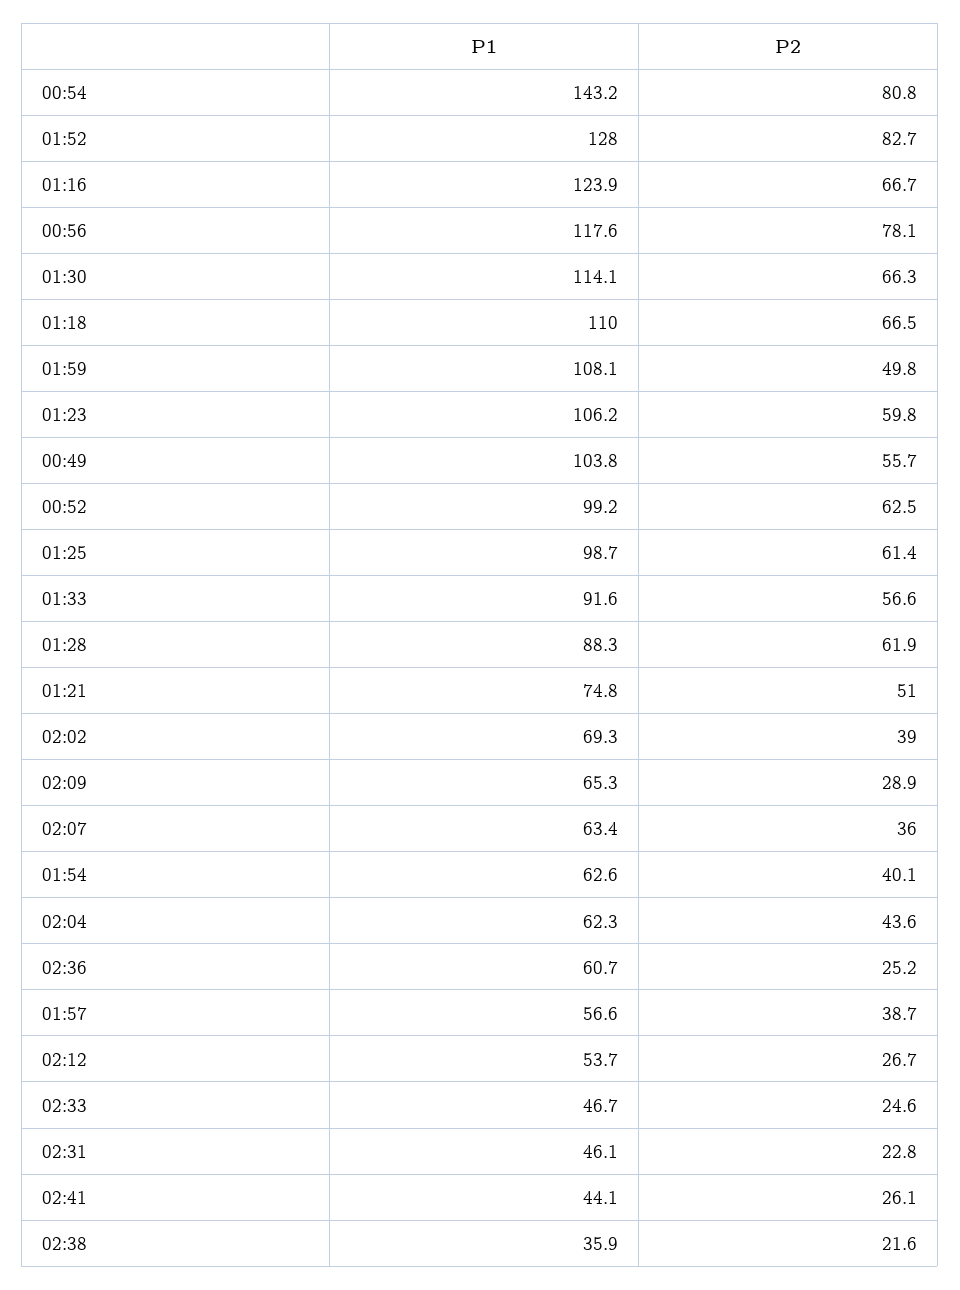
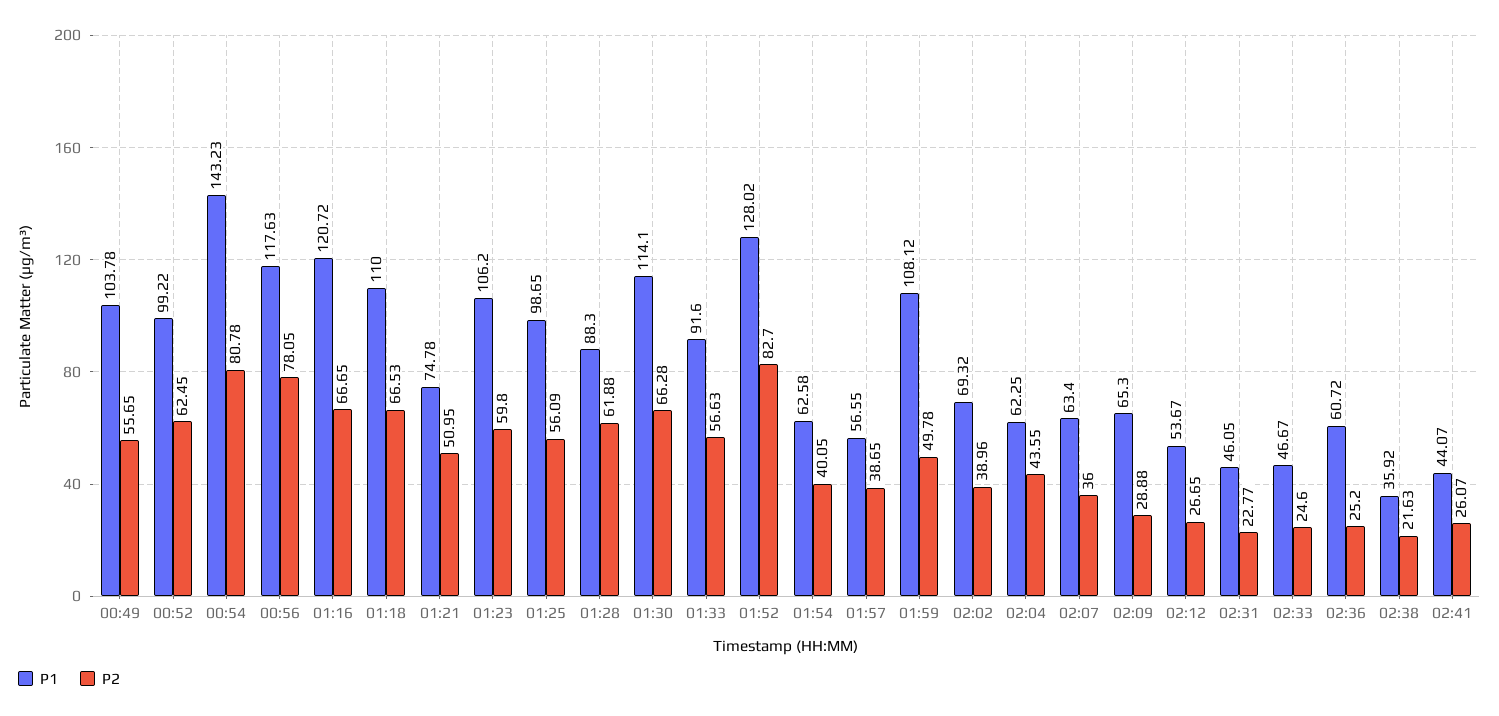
  {
    "P1": {
      "00:54": 143.23,
      "01:52": 128.02,
-     "01:16": 123.9,
+     "01:16": 120.72,
      "00:56": 117.63,
      "01:30": 114.1,
      "01:18": 110,
      "01:59": 108.12,
      "01:23": 106.2,
      "00:49": 103.78,
      "00:52": 99.22,
      "01:25": 98.65,
      "01:33": 91.6,
      "01:28": 88.3,
      "01:21": 74.78,
      "02:02": 69.32,
      "02:09": 65.3,
      "02:07": 63.4,
      "01:54": 62.58,
      "02:04": 62.25,
      "02:36": 60.72,
      "01:57": 56.55,
      "02:12": 53.67,
      "02:33": 46.67,
      "02:31": 46.05,
      "02:41": 44.07,
      "02:38": 35.92
    },
    "P2": {
      "00:54": 80.78,
      "01:52": 82.7,
      "01:16": 66.65,
      "00:56": 78.05,
      "01:30": 66.28,
      "01:18": 66.53,
      "01:59": 49.78,
      "01:23": 59.8,
      "00:49": 55.65,
      "00:52": 62.45,
-     "01:25": 61.4,
+     "01:25": 56.09,
      "01:33": 56.63,
      "01:28": 61.88,
      "01:21": 50.95,
      "02:02": 38.96,
      "02:09": 28.88,
      "02:07": 36,
      "01:54": 40.05,
      "02:04": 43.55,
      "02:36": 25.2,
      "01:57": 38.65,
      "02:12": 26.65,
      "02:33": 24.6,
      "02:31": 22.77,
      "02:41": 26.07,
      "02:38": 21.63
    }
  }

